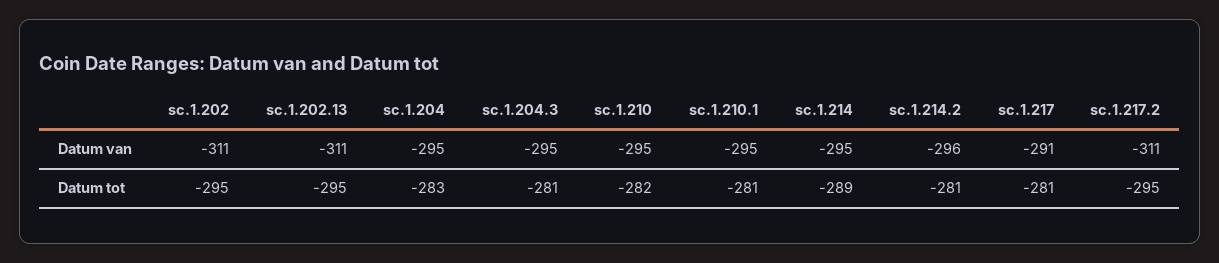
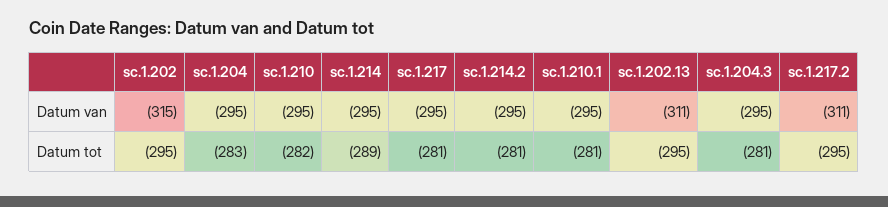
  {
    "sc.1.202": {
-     "Datum van": -311,
+     "Datum van": -315,
      "Datum tot": -295
    },
    "sc.1.202.13": {
      "Datum van": -311,
      "Datum tot": -295
    },
    "sc.1.204": {
      "Datum van": -295,
      "Datum tot": -283
    },
    "sc.1.204.3": {
      "Datum van": -295,
      "Datum tot": -281
    },
    "sc.1.210": {
      "Datum van": -295,
      "Datum tot": -282
    },
    "sc.1.210.1": {
      "Datum van": -295,
      "Datum tot": -281
    },
    "sc.1.214": {
      "Datum van": -295,
      "Datum tot": -289
    },
    "sc.1.214.2": {
-     "Datum van": -296,
+     "Datum van": -295,
      "Datum tot": -281
    },
    "sc.1.217": {
-     "Datum van": -291,
+     "Datum van": -295,
      "Datum tot": -281
    },
    "sc.1.217.2": {
      "Datum van": -311,
      "Datum tot": -295
    }
  }

